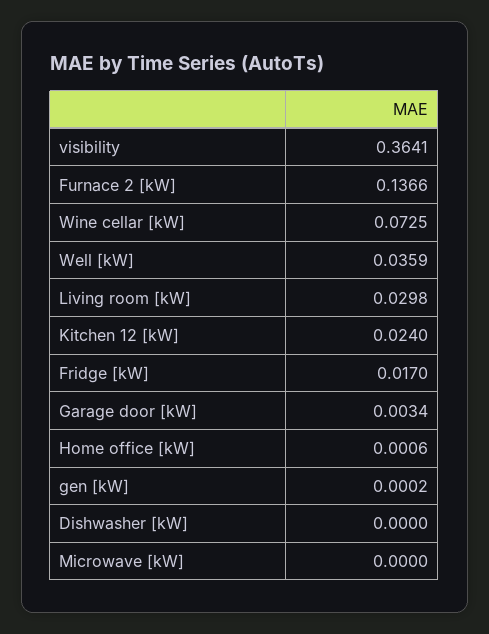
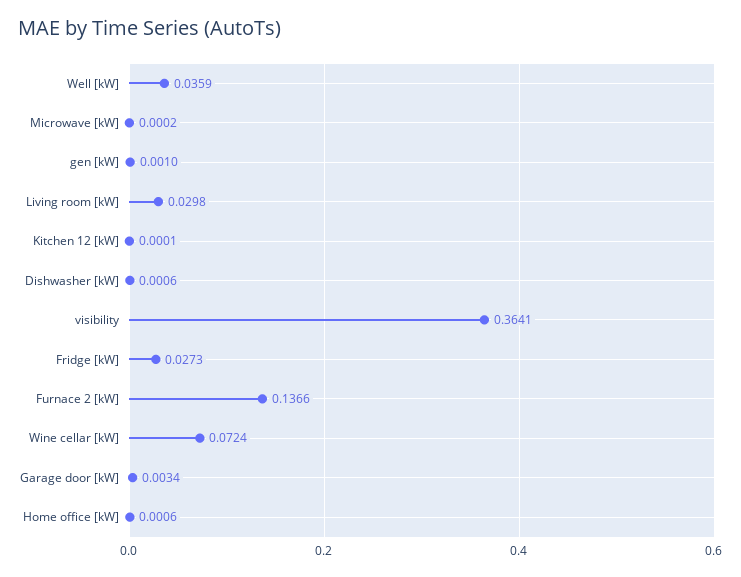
  {
    "visibility": 0.3641,
    "Furnace 2 [kW]": 0.1366,
-   "Wine cellar [kW]": 0.0725,
+   "Wine cellar [kW]": 0.0724,
    "Well [kW]": 0.0359,
    "Living room [kW]": 0.0298,
-   "Kitchen 12 [kW]": 0.024,
+   "Kitchen 12 [kW]": 0.0001,
-   "Fridge [kW]": 0.017,
+   "Fridge [kW]": 0.0273,
    "Garage door [kW]": 0.0034,
    "Home office [kW]": 0.0006,
-   "gen [kW]": 0.0002,
+   "gen [kW]": 0.001,
-   "Dishwasher [kW]": 0,
+   "Dishwasher [kW]": 0.0006,
-   "Microwave [kW]": 0
+   "Microwave [kW]": 0.0002
  }

